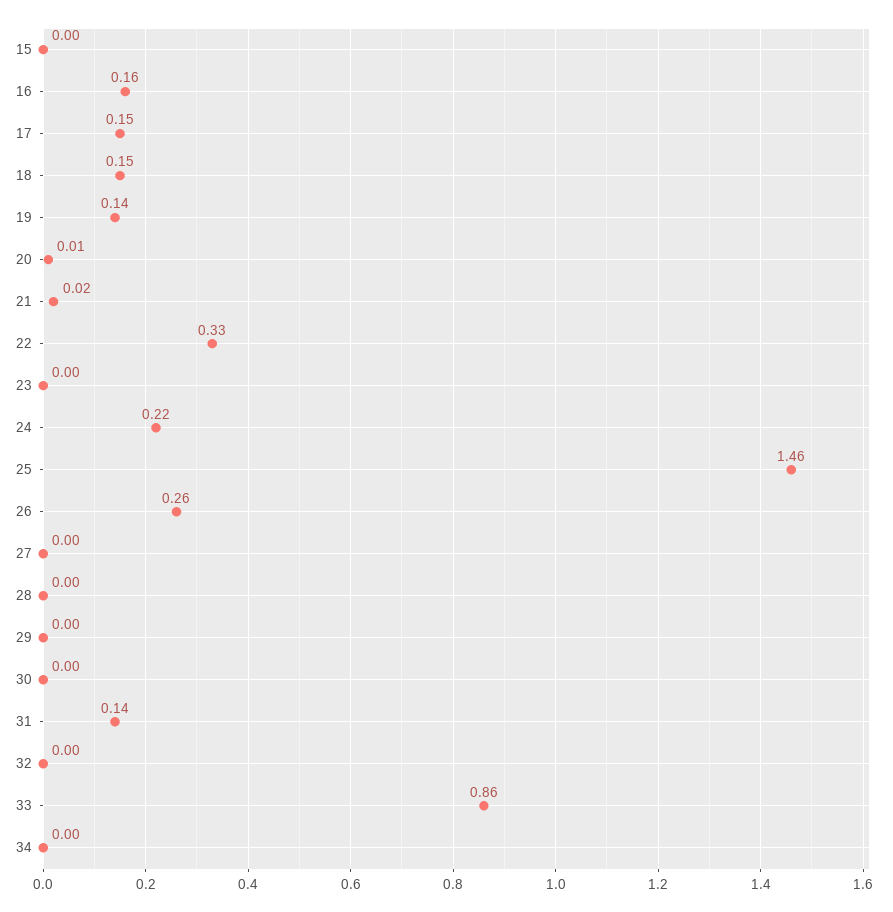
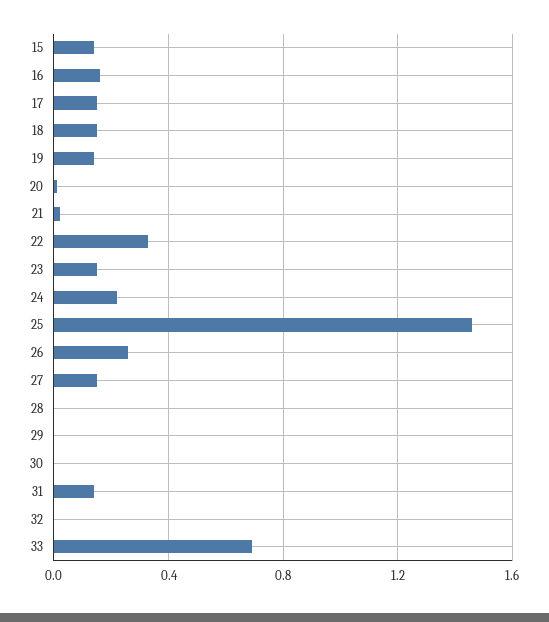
  {
-   "15": 0,
+   "15": 0.15,
    "16": 0.16,
    "17": 0.15,
    "18": 0.15,
    "19": 0.14,
    "20": 0.01,
    "21": 0.02,
    "22": 0.33,
-   "23": 0,
+   "23": 0.15,
    "24": 0.22,
    "25": 1.46,
    "26": 0.26,
-   "27": 0,
+   "27": 0.15,
    "28": 0,
    "29": 0,
    "30": 0,
    "31": 0.14,
    "32": 0,
-   "33": 0.86,
+   "33": 0.7
-   "34": 0
  }

